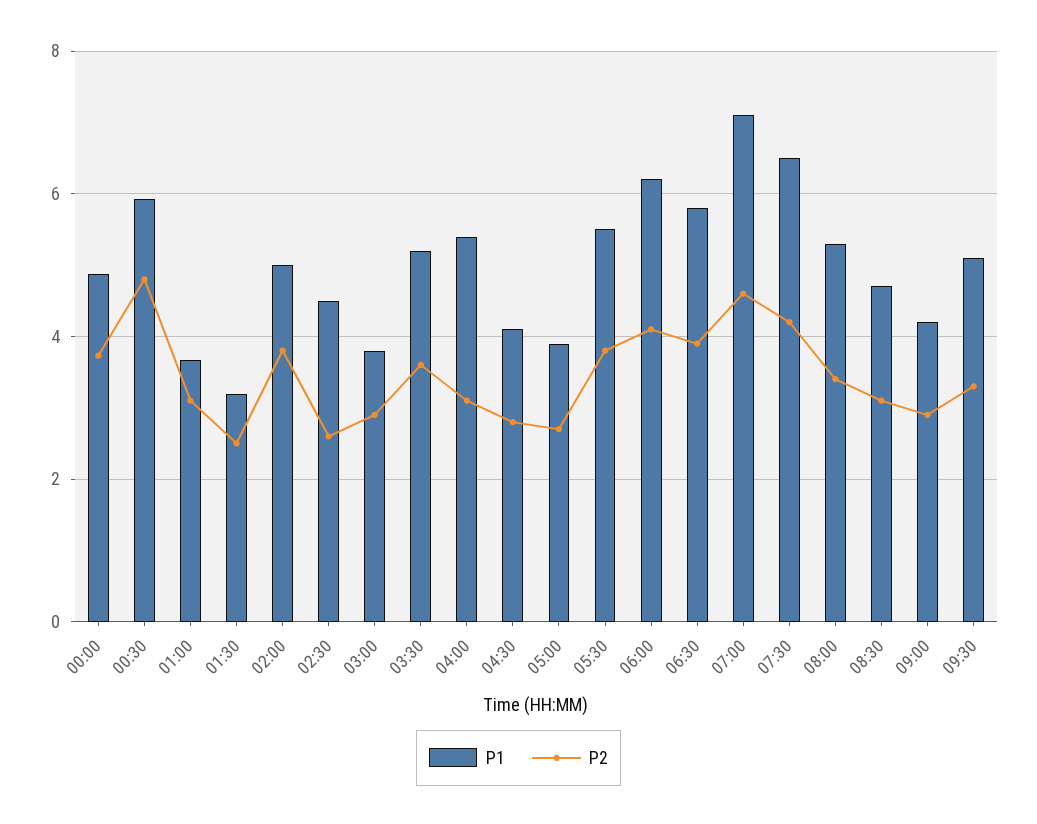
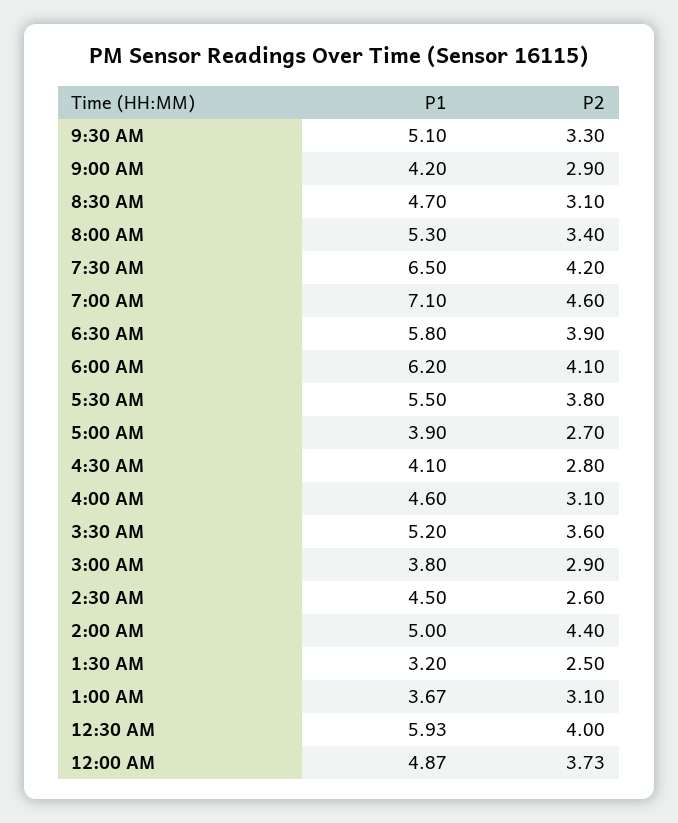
  {
    "P1": {
      "00:00": 4.87,
      "00:30": 5.93,
      "01:00": 3.67,
      "01:30": 3.2,
      "02:00": 5,
      "02:30": 4.5,
      "03:00": 3.8,
      "03:30": 5.2,
-     "04:00": 5.4,
+     "04:00": 4.6,
      "04:30": 4.1,
      "05:00": 3.9,
      "05:30": 5.5,
      "06:00": 6.2,
      "06:30": 5.8,
      "07:00": 7.1,
      "07:30": 6.5,
      "08:00": 5.3,
      "08:30": 4.7,
      "09:00": 4.2,
      "09:30": 5.1
    },
    "P2": {
      "00:00": 3.73,
-     "00:30": 4.8,
+     "00:30": 4,
      "01:00": 3.1,
      "01:30": 2.5,
-     "02:00": 3.8,
+     "02:00": 4.4,
      "02:30": 2.6,
      "03:00": 2.9,
      "03:30": 3.6,
      "04:00": 3.1,
      "04:30": 2.8,
      "05:00": 2.7,
      "05:30": 3.8,
      "06:00": 4.1,
      "06:30": 3.9,
      "07:00": 4.6,
      "07:30": 4.2,
      "08:00": 3.4,
      "08:30": 3.1,
      "09:00": 2.9,
      "09:30": 3.3
    }
  }

